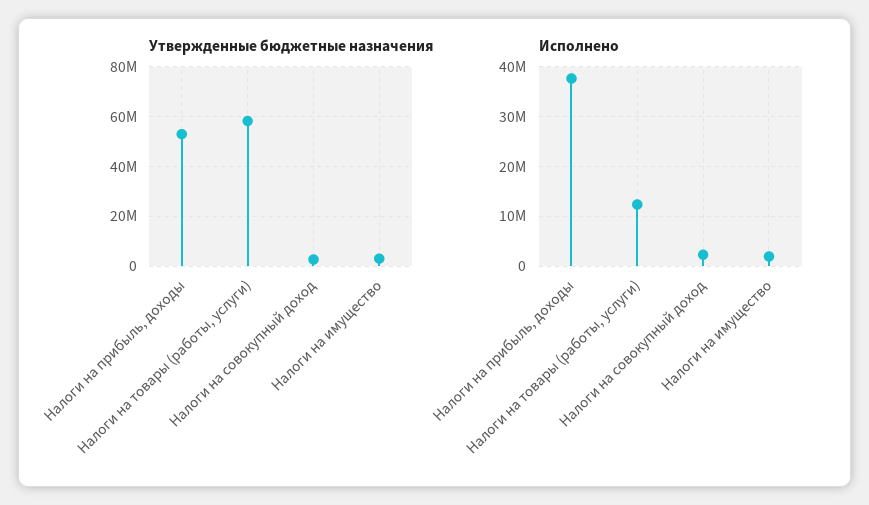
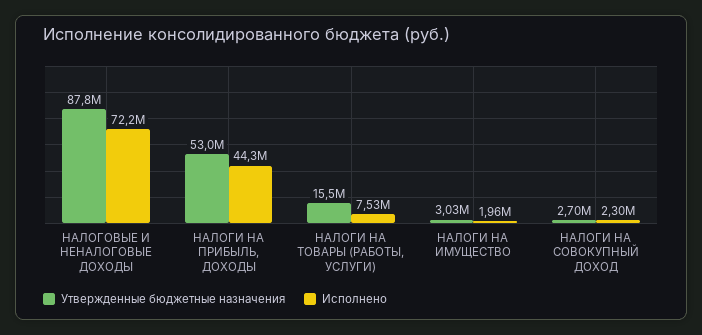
  {
    "Утвержденные бюджетные назначения": {
      "Налоги на прибыль, доходы": 53000000,
-     "Налоги на товары (работы, услуги)": 57500000,
+     "Налоги на товары (работы, услуги)": 15500000,
      "Налоги на совокупный доход": 2700000,
-     "Налоги на имущество": 3030000
+     "Налоги на имущество": 3030000,
+     "НАЛОГОВЫЕ И НЕНАЛОГОВЫЕ ДОХОДЫ": 87800000
    },
    "Исполнено": {
-     "Налоги на прибыль, доходы": 38000000,
+     "Налоги на прибыль, доходы": 44300000,
-     "Налоги на товары (работы, услуги)": 12000000,
+     "Налоги на товары (работы, услуги)": 7530000,
      "Налоги на совокупный доход": 2300000,
-     "Налоги на имущество": 1960000
+     "Налоги на имущество": 1960000,
+     "НАЛОГОВЫЕ И НЕНАЛОГОВЫЕ ДОХОДЫ": 72200000
    }
  }

